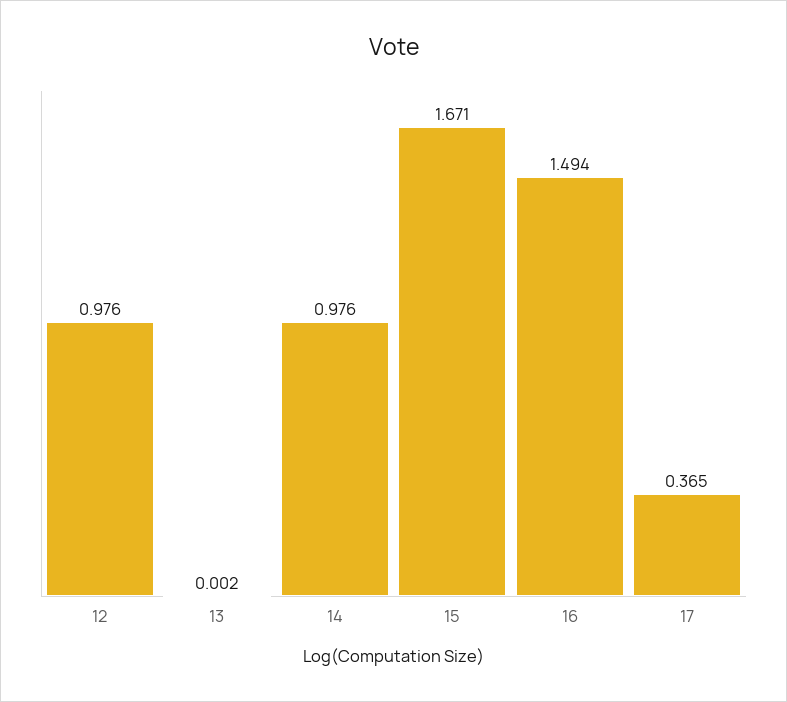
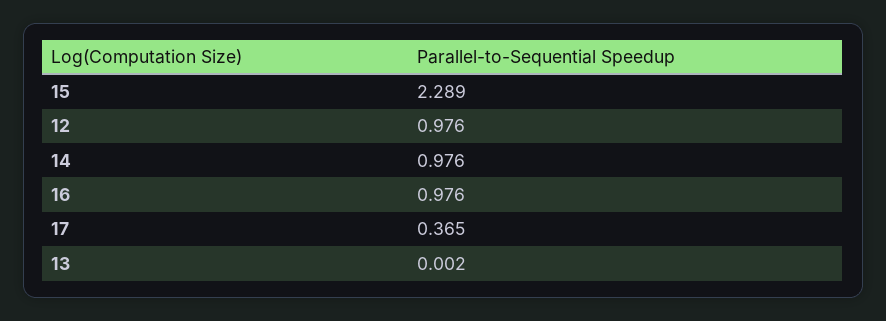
  {
    "12": 0.976,
    "13": 0.002,
    "14": 0.976,
-   "15": 1.671,
+   "15": 2.289,
-   "16": 1.494,
+   "16": 0.976,
    "17": 0.365
  }

